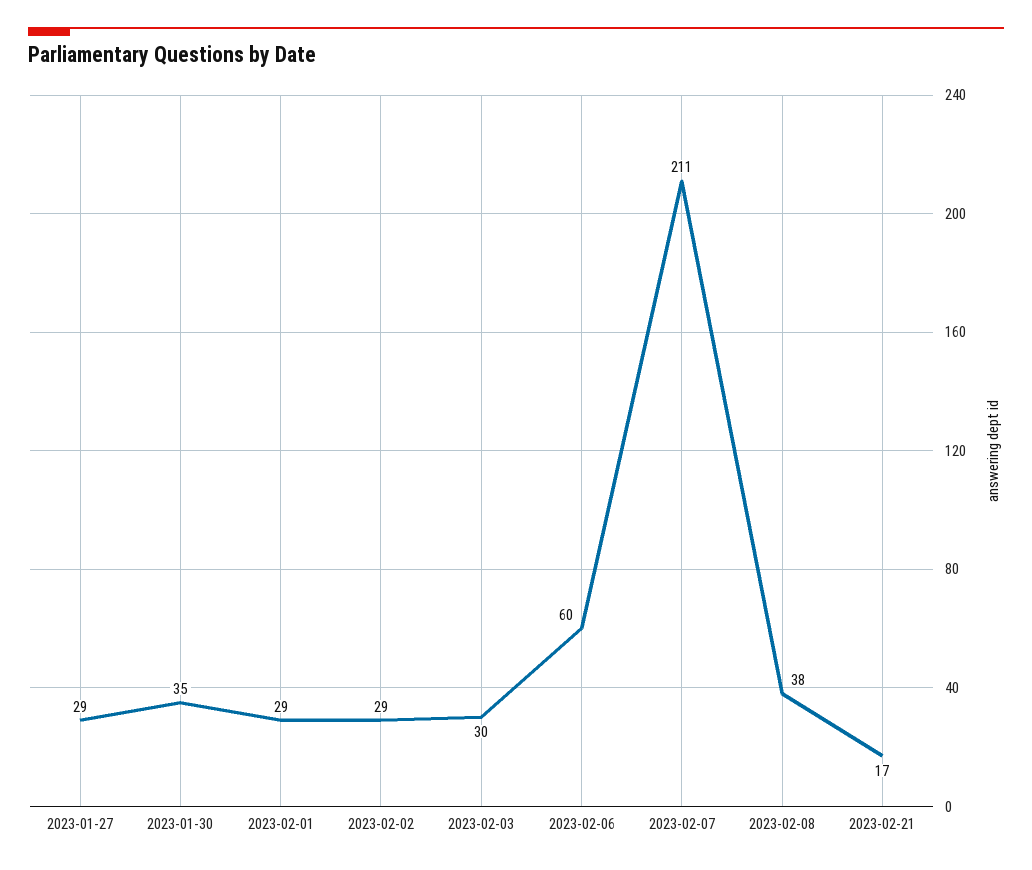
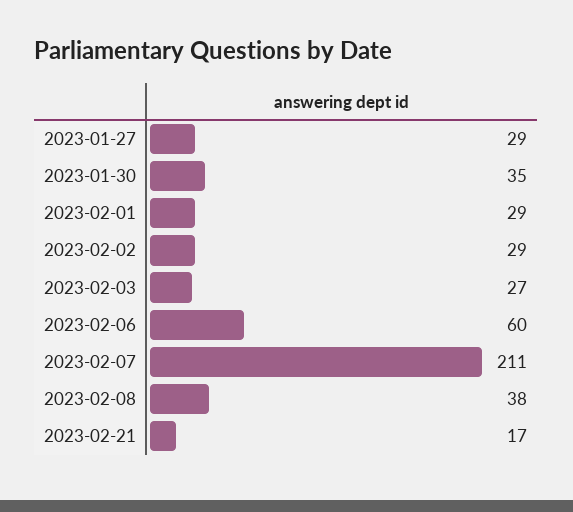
  {
    "2023-01-27": 29,
    "2023-01-30": 35,
    "2023-02-01": 29,
    "2023-02-02": 29,
-   "2023-02-03": 30,
+   "2023-02-03": 27,
    "2023-02-06": 60,
    "2023-02-07": 211,
    "2023-02-08": 38,
    "2023-02-21": 17
  }

